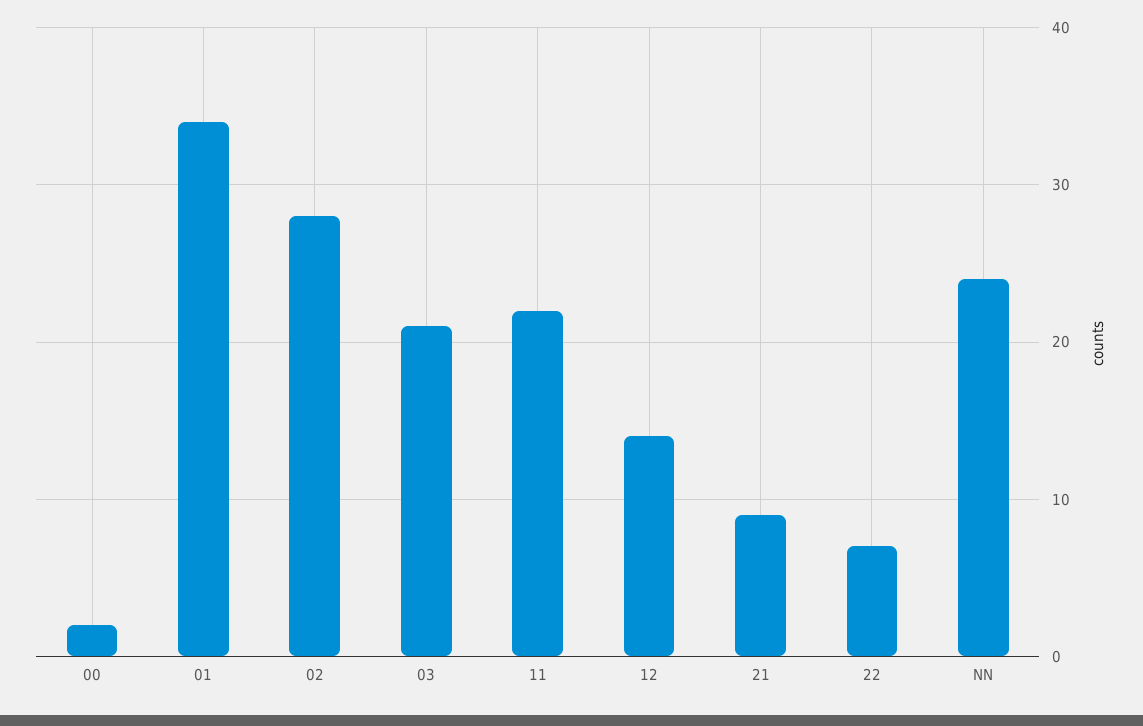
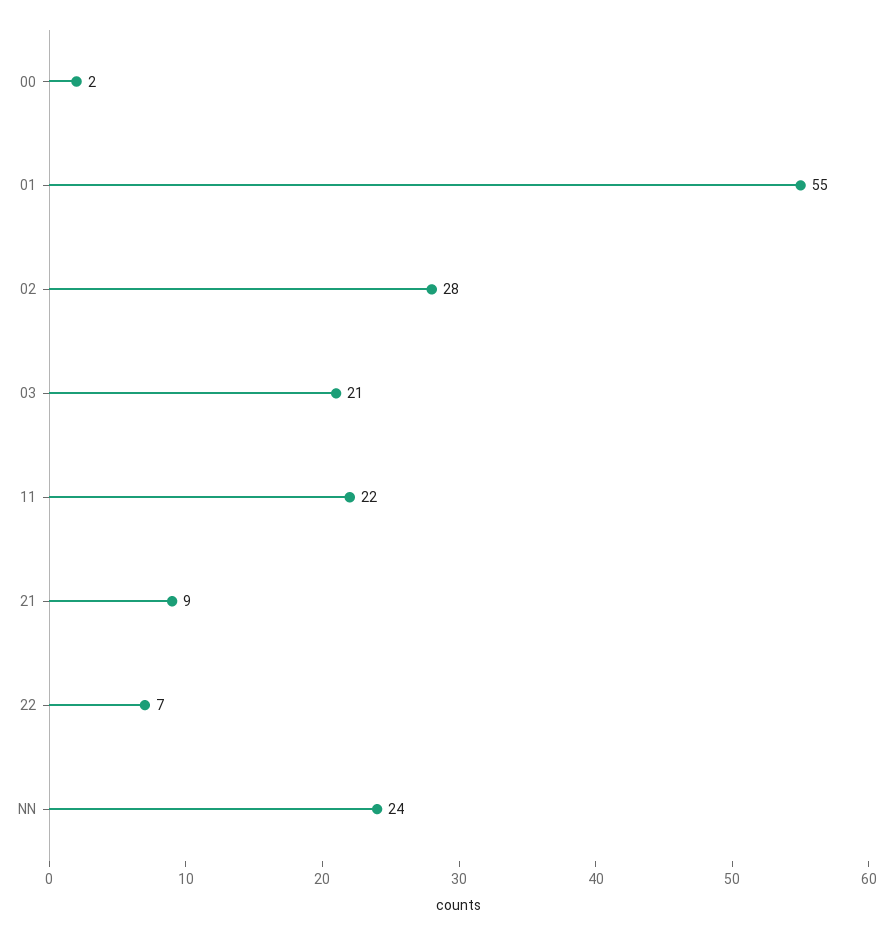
  {
    "00": 2,
-   "01": 34,
+   "01": 55,
    "02": 28,
    "03": 21,
    "11": 22,
-   "12": 14,
    "21": 9,
    "22": 7,
    "NN": 24
  }

